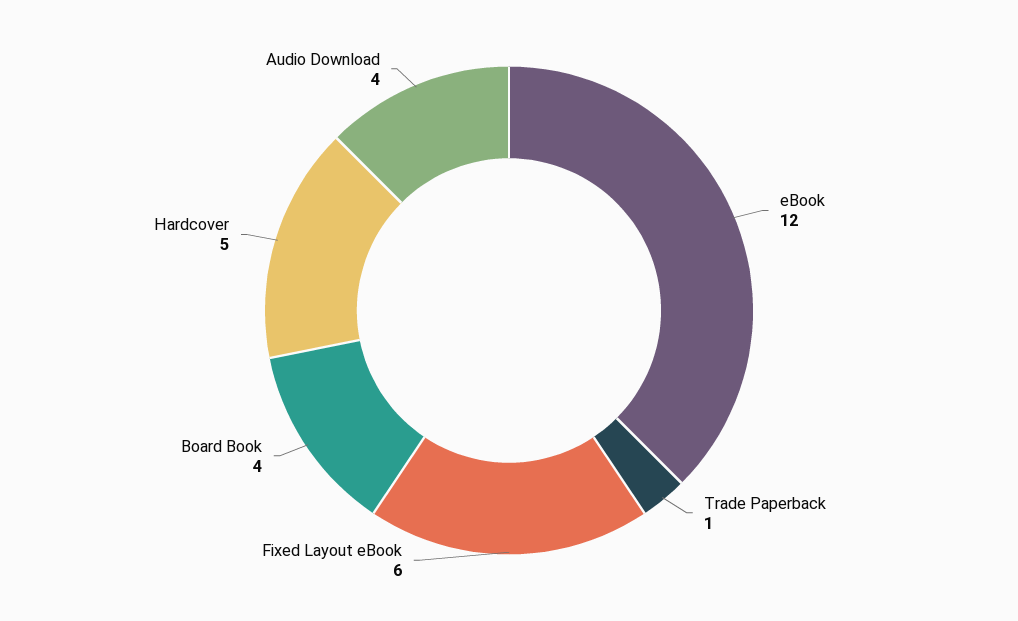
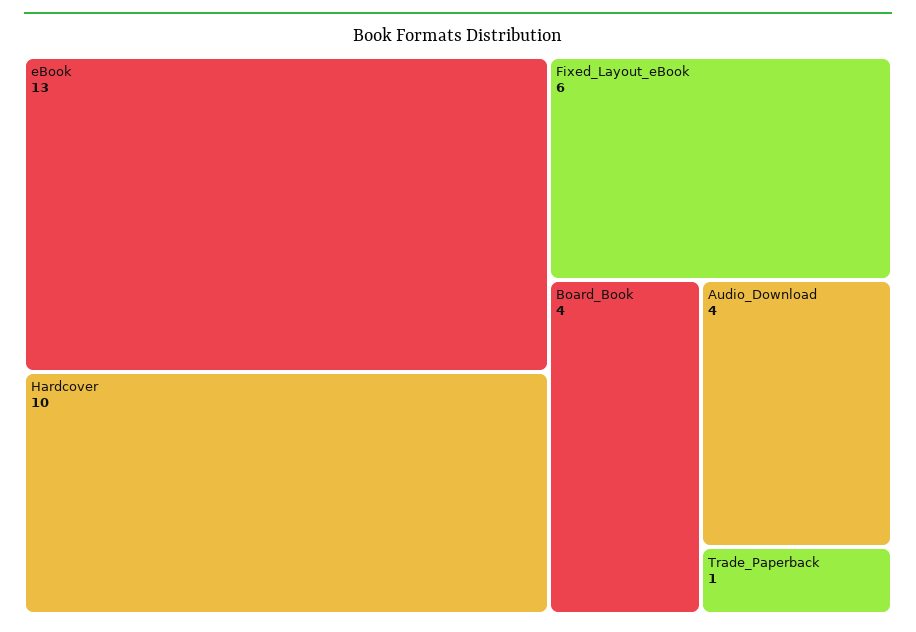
  {
-   "eBook": 12,
+   "eBook": 13,
    "Trade Paperback": 1,
    "Fixed Layout eBook": 6,
    "Board Book": 4,
-   "Hardcover": 5,
+   "Hardcover": 10,
    "Audio Download": 4
  }

